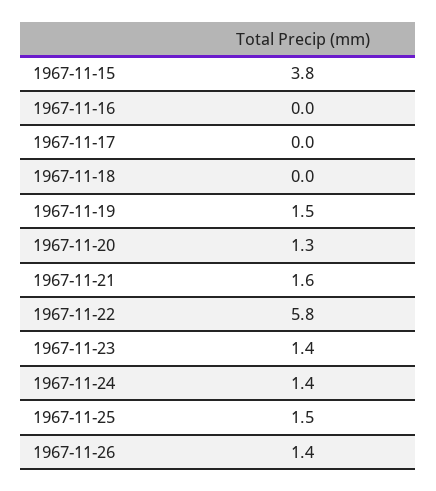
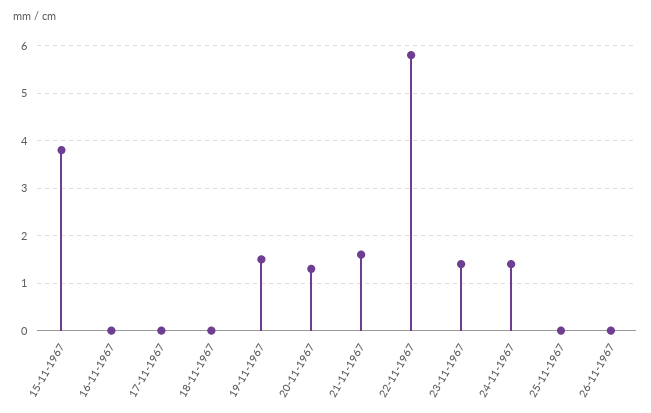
  {
    "1967-11-15": 3.8,
    "1967-11-16": 0,
    "1967-11-17": 0,
    "1967-11-18": 0,
    "1967-11-19": 1.5,
    "1967-11-20": 1.3,
    "1967-11-21": 1.6,
    "1967-11-22": 5.8,
    "1967-11-23": 1.4,
    "1967-11-24": 1.4,
-   "1967-11-25": 1.5,
+   "1967-11-25": 0,
-   "1967-11-26": 1.4
+   "1967-11-26": 0
  }

